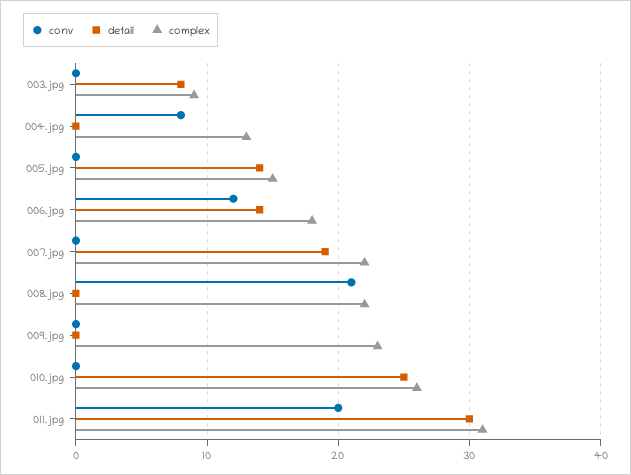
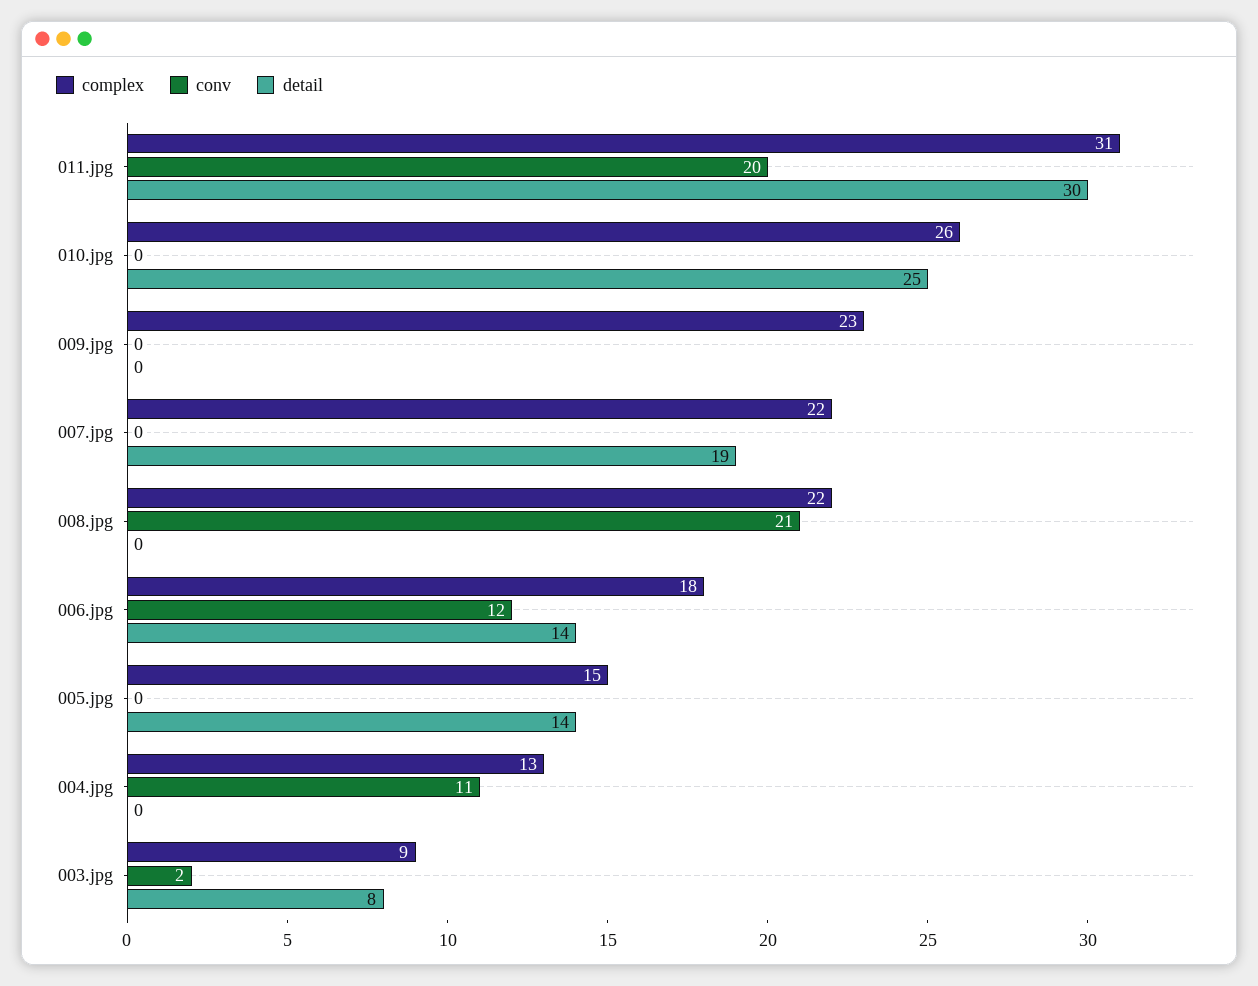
  {
    "conv": {
-     "003.jpg": 0,
+     "003.jpg": 2,
-     "004.jpg": 8,
+     "004.jpg": 11,
      "005.jpg": 0,
      "006.jpg": 12,
      "007.jpg": 0,
      "008.jpg": 21,
      "009.jpg": 0,
      "010.jpg": 0,
      "011.jpg": 20
    },
    "detail": {
      "003.jpg": 8,
      "004.jpg": 0,
      "005.jpg": 14,
      "006.jpg": 14,
      "007.jpg": 19,
      "008.jpg": 0,
      "009.jpg": 0,
      "010.jpg": 25,
      "011.jpg": 30
    },
    "complex": {
      "003.jpg": 9,
      "004.jpg": 13,
      "005.jpg": 15,
      "006.jpg": 18,
      "007.jpg": 22,
      "008.jpg": 22,
      "009.jpg": 23,
      "010.jpg": 26,
      "011.jpg": 31
    }
  }

